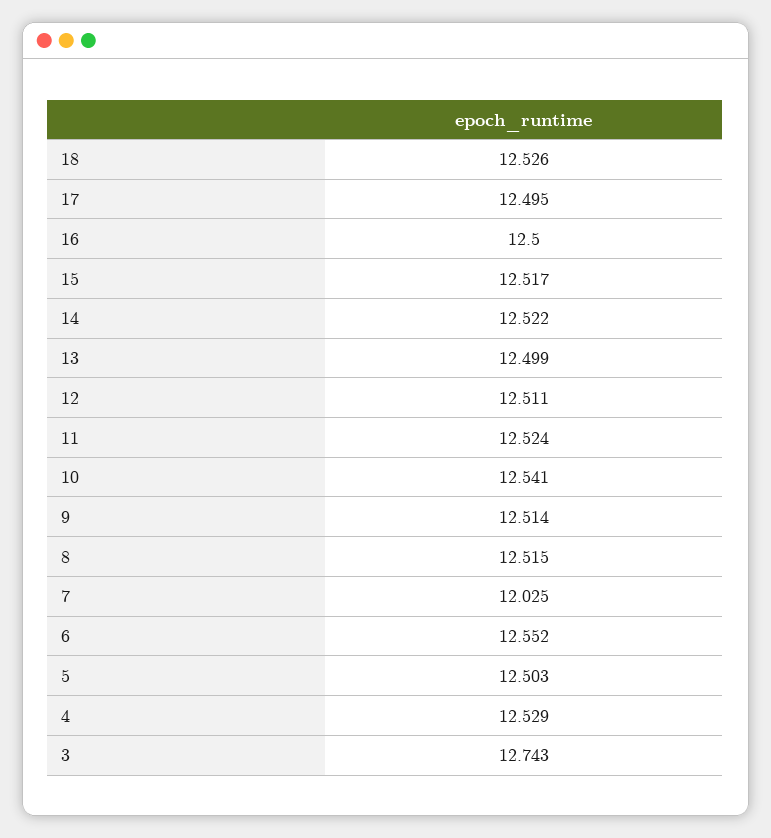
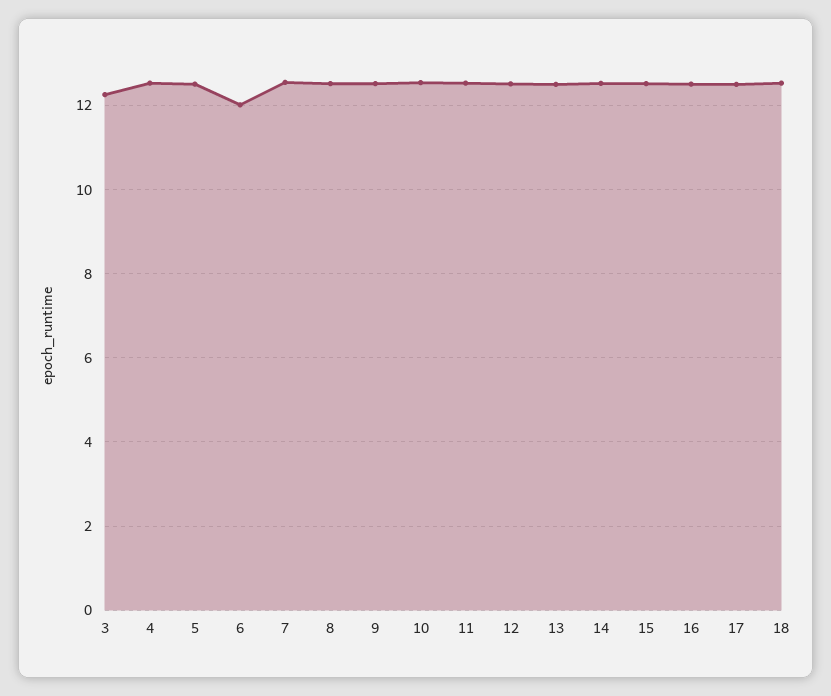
  {
    "18": 12.526,
    "17": 12.495,
    "16": 12.5,
    "15": 12.517,
    "14": 12.522,
    "13": 12.499,
    "12": 12.511,
    "11": 12.524,
    "10": 12.541,
    "9": 12.514,
    "8": 12.515,
-   "7": 12.025,
+   "7": 12.6,
-   "6": 12.552,
+   "6": 12,
    "5": 12.503,
    "4": 12.529,
-   "3": 12.743
+   "3": 12.2
  }

